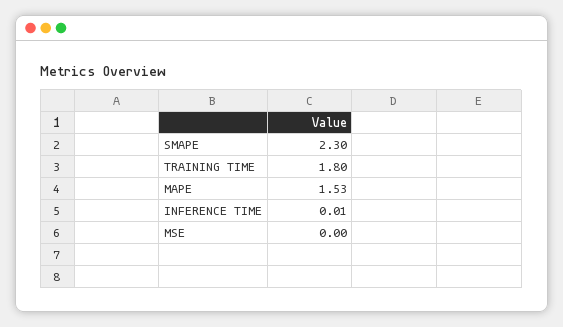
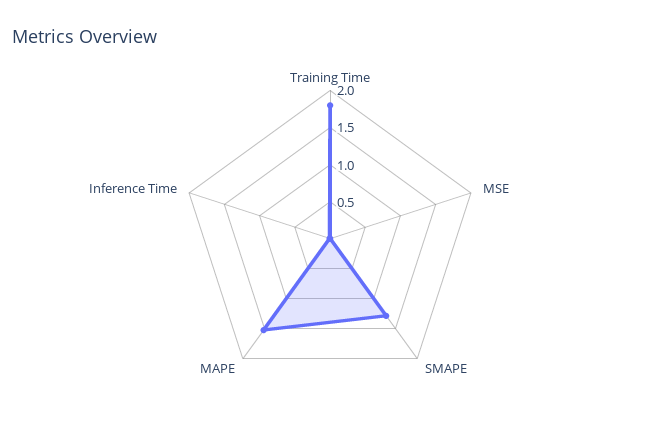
  {
-   "SMAPE": 2.3,
+   "SMAPE": 1.25,
    "TRAINING TIME": 1.8,
    "MAPE": 1.53,
    "INFERENCE TIME": 0.01,
    "MSE": 0
  }

